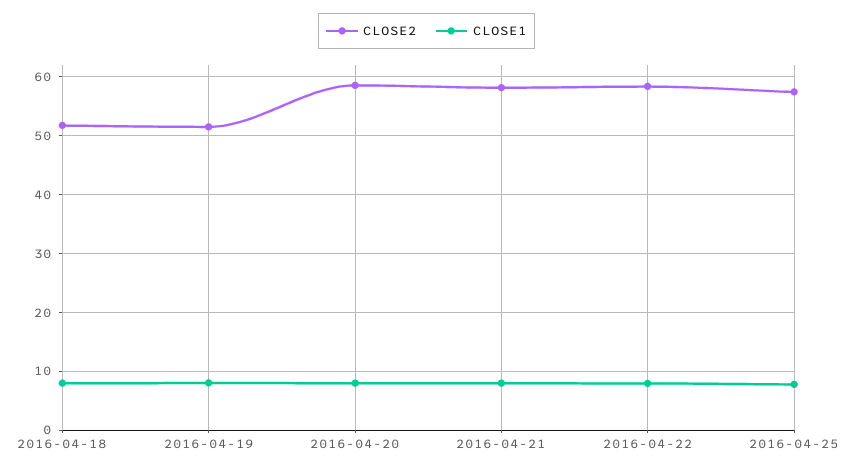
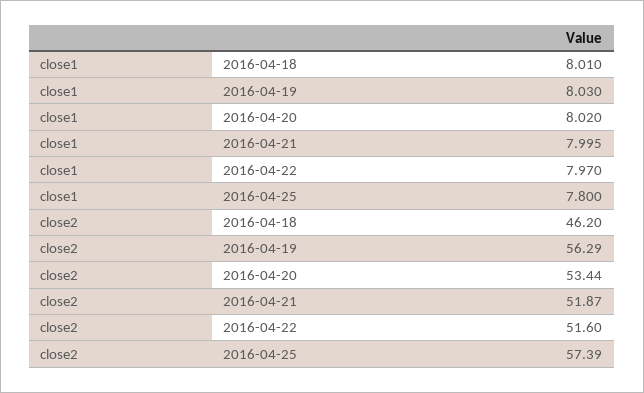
  {
    "CLOSE2": {
-     "2016-04-18": 52,
+     "2016-04-18": 46.2,
-     "2016-04-19": 52,
+     "2016-04-19": 56.29,
-     "2016-04-20": 58,
+     "2016-04-20": 53.44,
-     "2016-04-21": 58,
+     "2016-04-21": 51.87,
-     "2016-04-22": 58,
+     "2016-04-22": 51.6,
      "2016-04-25": 57.39
    },
    "CLOSE1": {
      "2016-04-18": 8.01,
      "2016-04-19": 8.03,
      "2016-04-20": 8.02,
      "2016-04-21": 7.995,
      "2016-04-22": 7.97,
      "2016-04-25": 7.8
    }
  }

